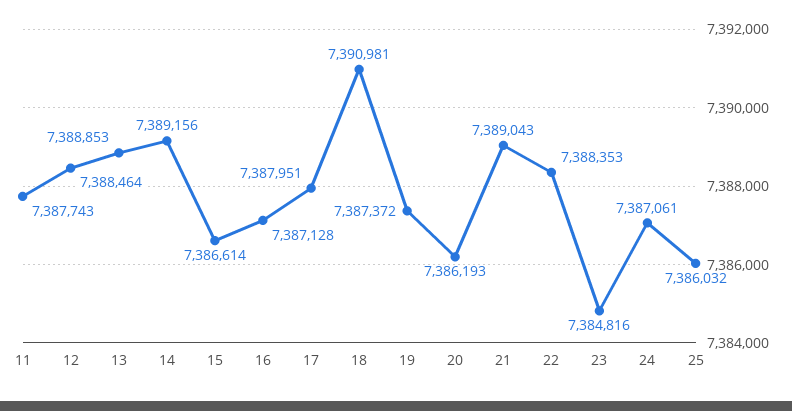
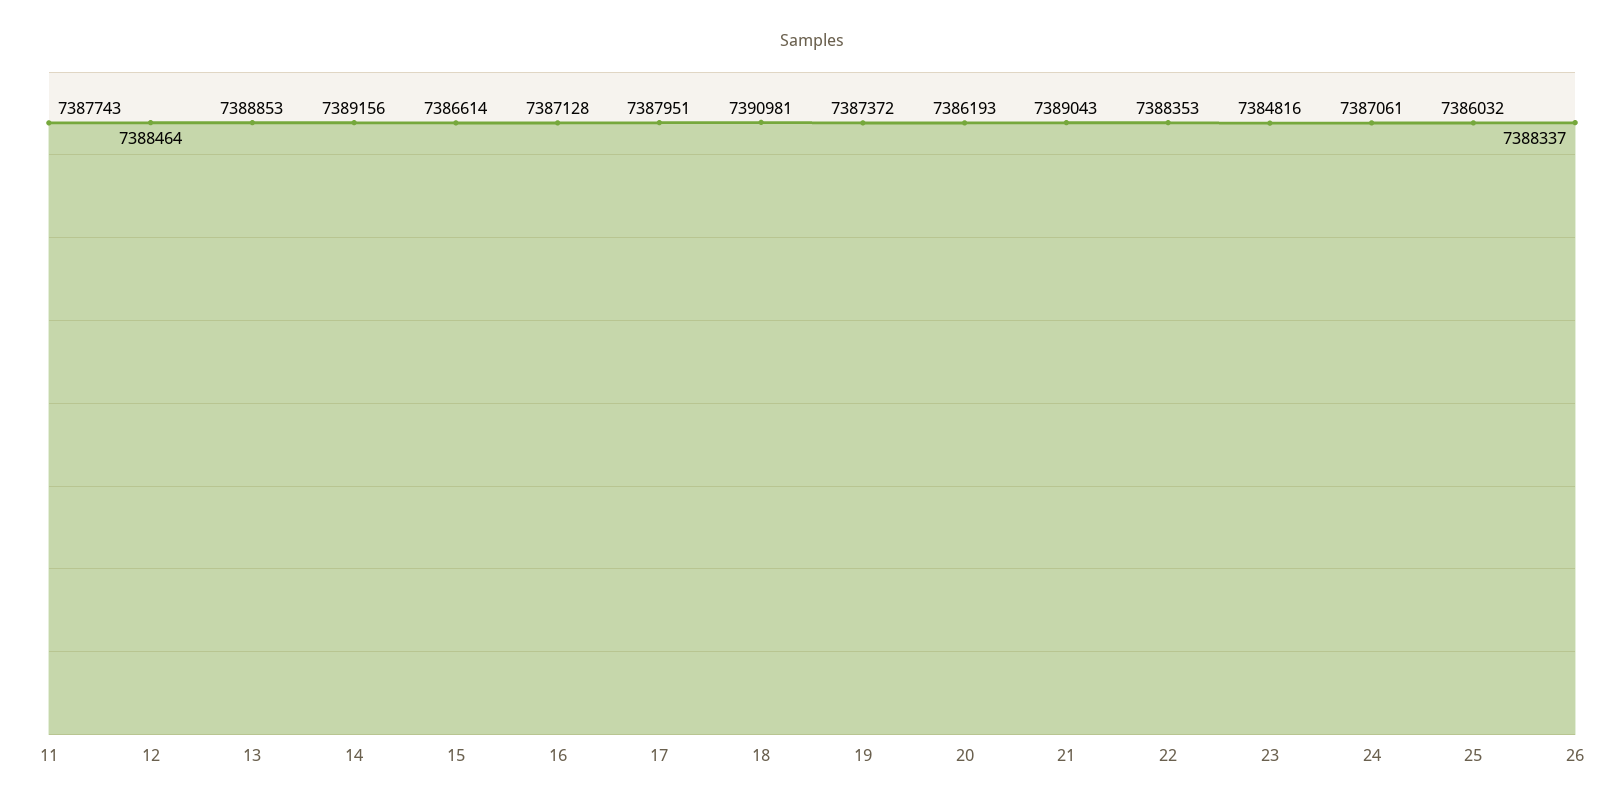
  {
    "11": 7387743,
    "12": 7388464,
    "13": 7388853,
    "14": 7389156,
    "15": 7386614,
    "16": 7387128,
    "17": 7387951,
    "18": 7390981,
    "19": 7387372,
    "20": 7386193,
    "21": 7389043,
    "22": 7388353,
    "23": 7384816,
    "24": 7387061,
-   "25": 7386032
+   "25": 7386032,
+   "26": 7388337
  }

